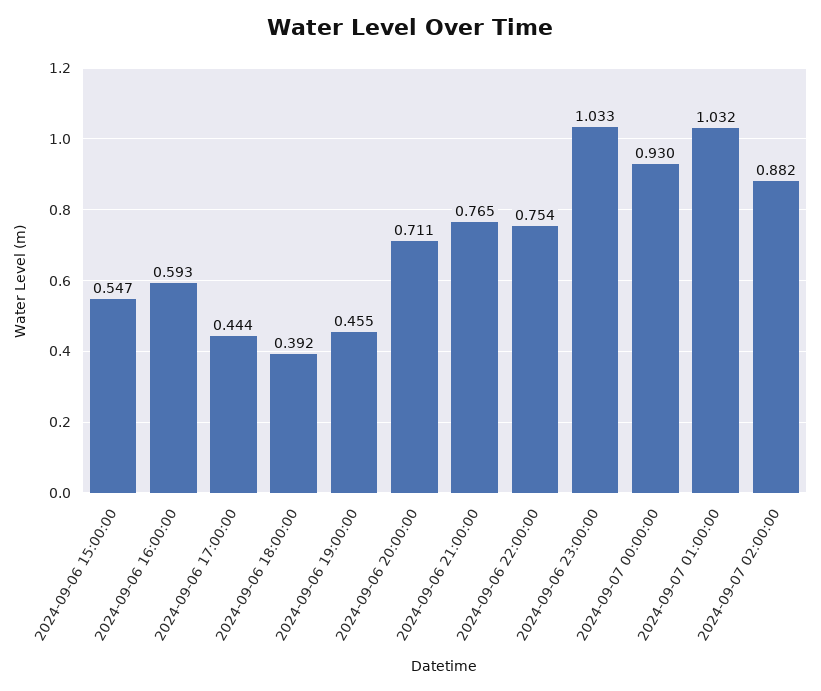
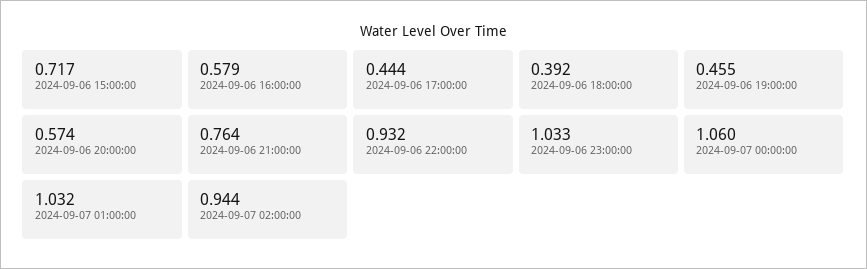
  {
-   "2024-09-06 15:00:00": 0.547,
+   "2024-09-06 15:00:00": 0.717,
-   "2024-09-06 16:00:00": 0.593,
+   "2024-09-06 16:00:00": 0.579,
    "2024-09-06 17:00:00": 0.444,
    "2024-09-06 18:00:00": 0.392,
    "2024-09-06 19:00:00": 0.455,
-   "2024-09-06 20:00:00": 0.711,
+   "2024-09-06 20:00:00": 0.574,
-   "2024-09-06 21:00:00": 0.765,
+   "2024-09-06 21:00:00": 0.764,
-   "2024-09-06 22:00:00": 0.754,
+   "2024-09-06 22:00:00": 0.932,
    "2024-09-06 23:00:00": 1.033,
-   "2024-09-07 00:00:00": 0.93,
+   "2024-09-07 00:00:00": 1.06,
    "2024-09-07 01:00:00": 1.032,
-   "2024-09-07 02:00:00": 0.882
+   "2024-09-07 02:00:00": 0.944
  }

